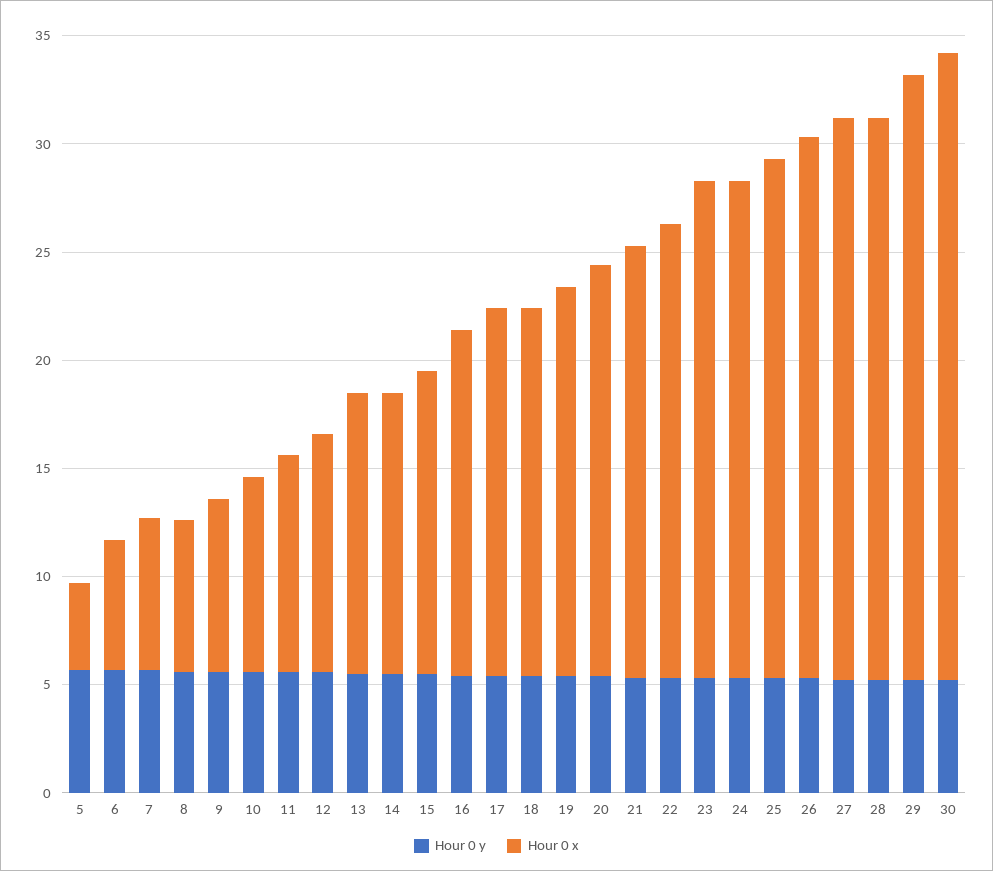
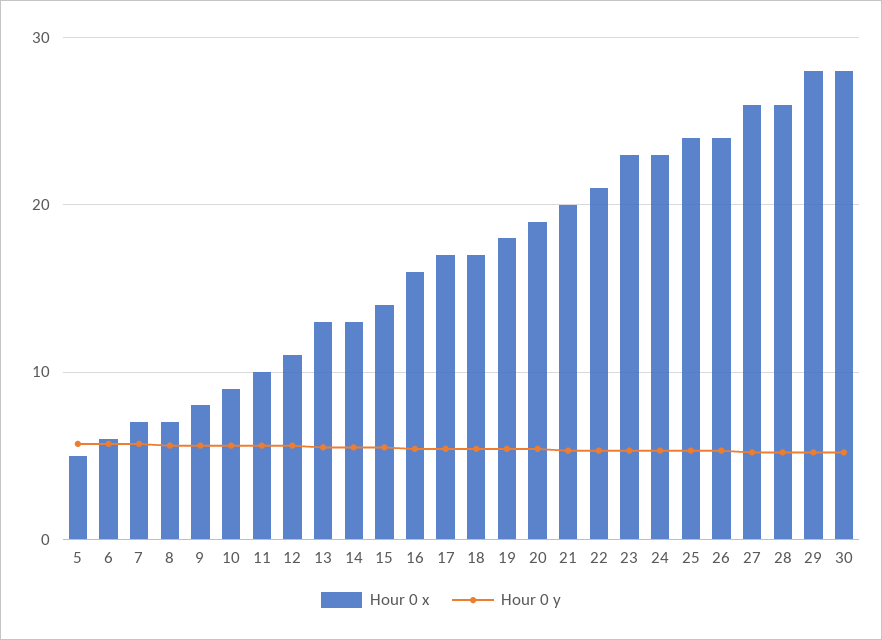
  {
    "Hour 0 y": {
      "5": 6,
      "6": 6,
      "7": 6,
      "8": 6,
      "9": 6,
      "10": 6,
      "11": 6,
      "12": 6,
      "13": 6,
      "14": 6,
      "15": 6,
      "16": 5,
      "17": 5,
      "18": 5,
      "19": 5,
      "20": 5,
      "21": 5,
      "22": 5,
      "23": 5,
      "24": 5,
      "25": 5,
      "26": 5,
      "27": 5,
      "28": 5,
      "29": 5,
      "30": 5
    },
    "Hour 0 x": {
-     "5": 4,
+     "5": 5,
      "6": 6,
      "7": 7,
      "8": 7,
      "9": 8,
      "10": 9,
      "11": 10,
      "12": 11,
      "13": 13,
      "14": 13,
      "15": 14,
      "16": 16,
      "17": 17,
      "18": 17,
      "19": 18,
      "20": 19,
      "21": 20,
      "22": 21,
      "23": 23,
      "24": 23,
      "25": 24,
-     "26": 25,
+     "26": 24,
      "27": 26,
      "28": 26,
      "29": 28,
-     "30": 29
+     "30": 28
    }
  }

